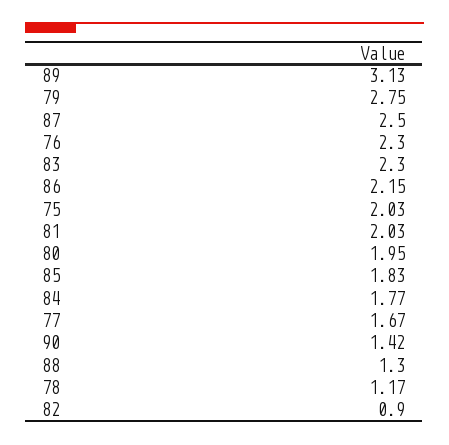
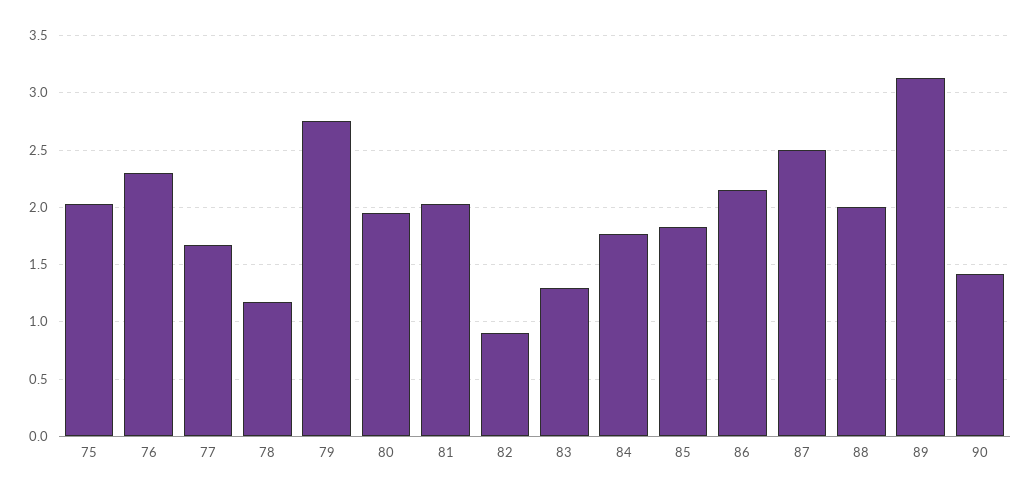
  {
    "89": 3.13,
    "79": 2.75,
    "87": 2.5,
    "76": 2.3,
-   "83": 2.3,
+   "83": 1.3,
    "86": 2.15,
    "75": 2.03,
    "81": 2.03,
    "80": 1.95,
    "85": 1.83,
    "84": 1.77,
    "77": 1.67,
    "90": 1.42,
-   "88": 1.3,
+   "88": 2,
    "78": 1.17,
    "82": 0.9
  }

